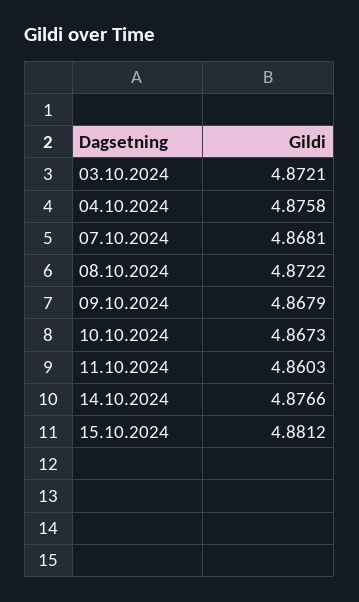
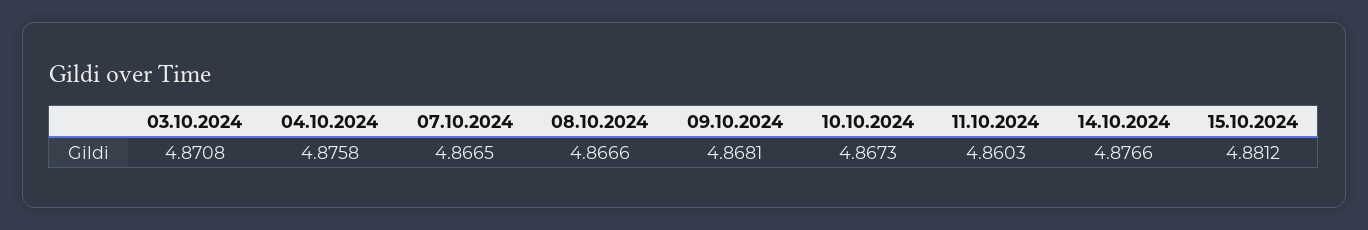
  {
-   "03.10.2024": 4.8721,
+   "03.10.2024": 4.8708,
    "04.10.2024": 4.8758,
-   "07.10.2024": 4.8681,
+   "07.10.2024": 4.8665,
-   "08.10.2024": 4.8722,
+   "08.10.2024": 4.8666,
-   "09.10.2024": 4.8679,
+   "09.10.2024": 4.8681,
    "10.10.2024": 4.8673,
    "11.10.2024": 4.8603,
    "14.10.2024": 4.8766,
    "15.10.2024": 4.8812
  }

